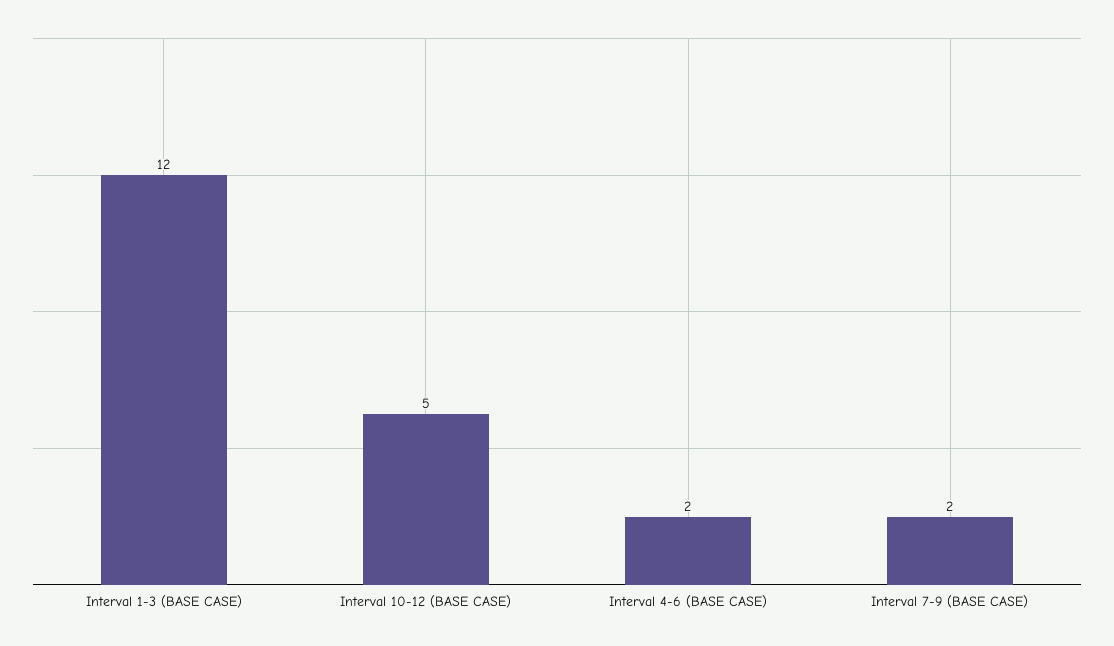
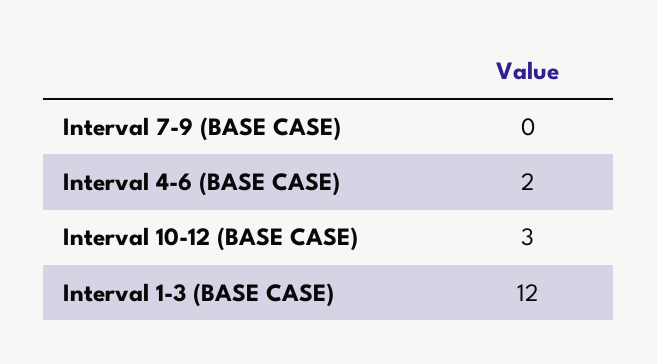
  {
    "Interval 1-3 (BASE CASE)": 12,
-   "Interval 10-12 (BASE CASE)": 5,
+   "Interval 10-12 (BASE CASE)": 3,
    "Interval 4-6 (BASE CASE)": 2,
-   "Interval 7-9 (BASE CASE)": 2
+   "Interval 7-9 (BASE CASE)": 0
  }

